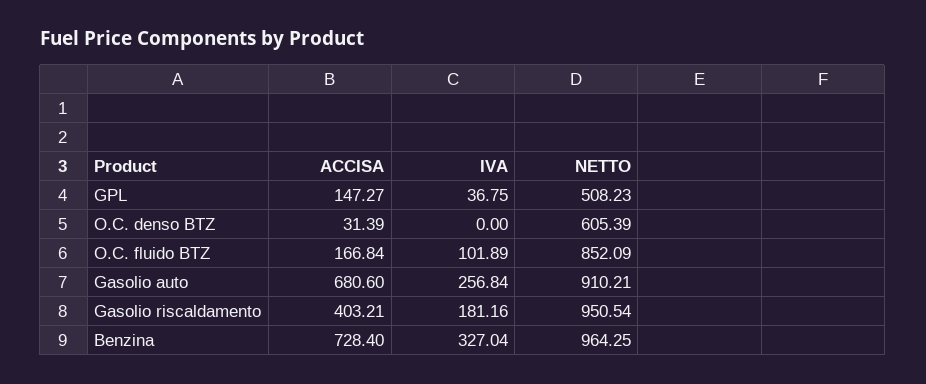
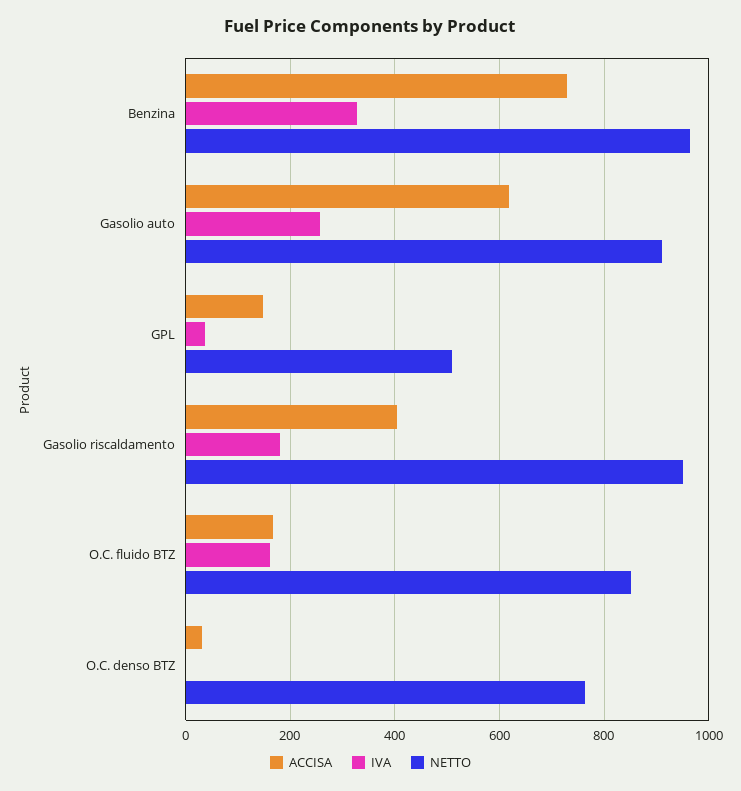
  {
    "ACCISA": {
      "GPL": 147.27,
      "O.C. denso BTZ": 31.39,
      "O.C. fluido BTZ": 166.84,
-     "Gasolio auto": 680.6,
+     "Gasolio auto": 620,
      "Gasolio riscaldamento": 403.21,
      "Benzina": 728.4
    },
    "IVA": {
      "GPL": 36.75,
      "O.C. denso BTZ": 0,
-     "O.C. fluido BTZ": 101.89,
+     "O.C. fluido BTZ": 160,
      "Gasolio auto": 256.84,
      "Gasolio riscaldamento": 181.16,
      "Benzina": 327.04
    },
    "NETTO": {
      "GPL": 508.23,
-     "O.C. denso BTZ": 605.39,
+     "O.C. denso BTZ": 760,
      "O.C. fluido BTZ": 852.09,
      "Gasolio auto": 910.21,
      "Gasolio riscaldamento": 950.54,
      "Benzina": 964.25
    }
  }

